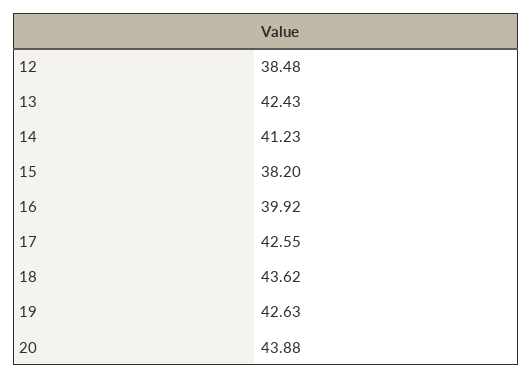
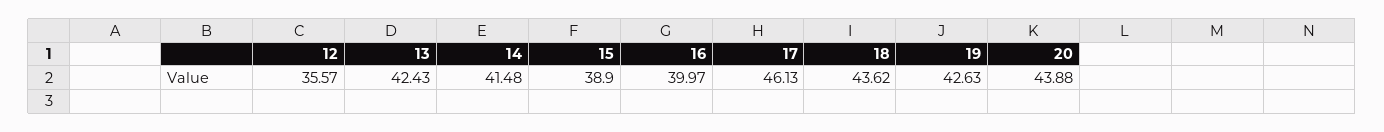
  {
-   "12": 38.48,
+   "12": 35.57,
    "13": 42.43,
-   "14": 41.23,
+   "14": 41.48,
-   "15": 38.2,
+   "15": 38.9,
-   "16": 39.92,
+   "16": 39.97,
-   "17": 42.55,
+   "17": 46.13,
    "18": 43.62,
    "19": 42.63,
    "20": 43.88
  }

